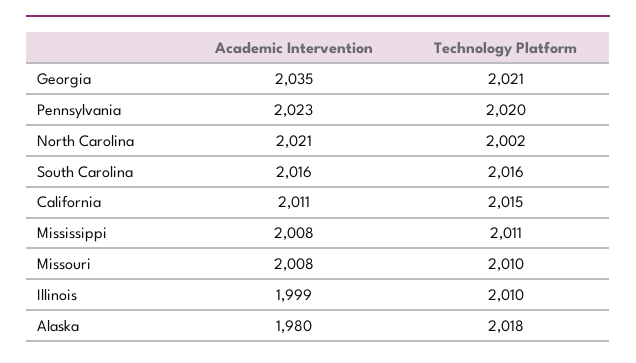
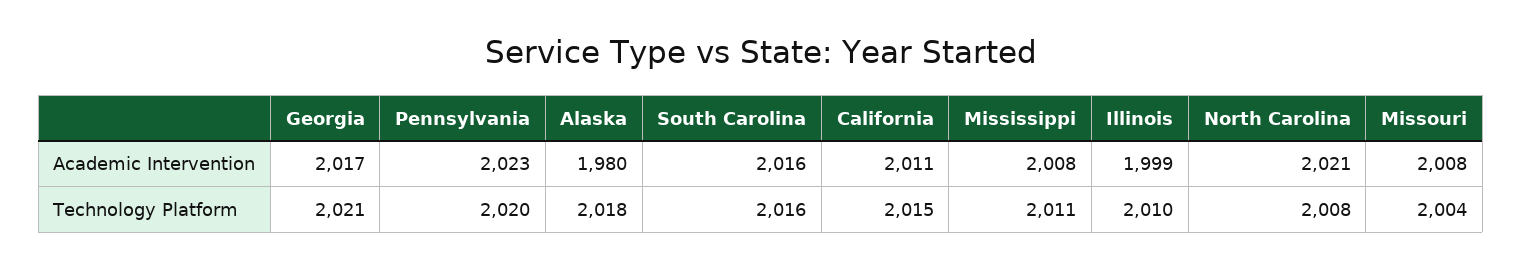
  {
    "Academic Intervention": {
-     "Georgia": 2035,
+     "Georgia": 2017,
      "Pennsylvania": 2023,
      "North Carolina": 2021,
      "South Carolina": 2016,
      "California": 2011,
      "Mississippi": 2008,
      "Missouri": 2008,
      "Illinois": 1999,
      "Alaska": 1980
    },
    "Technology Platform": {
      "Georgia": 2021,
      "Pennsylvania": 2020,
-     "North Carolina": 2002,
+     "North Carolina": 2008,
      "South Carolina": 2016,
      "California": 2015,
      "Mississippi": 2011,
-     "Missouri": 2010,
+     "Missouri": 2004,
      "Illinois": 2010,
      "Alaska": 2018
    }
  }

